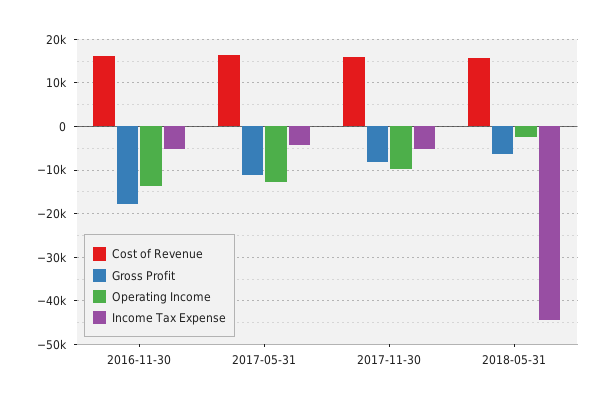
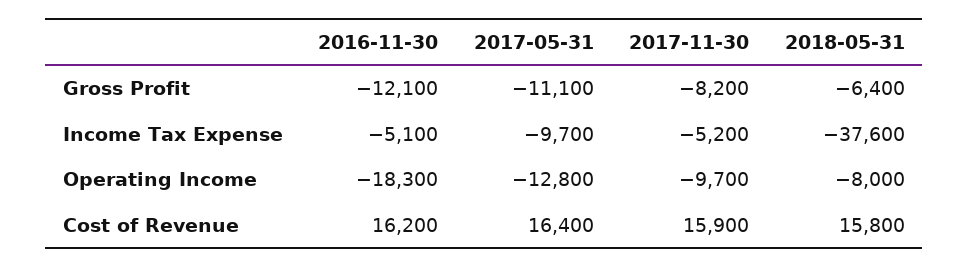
  {
    "Cost of Revenue": {
      "2016-11-30": 16200,
      "2017-05-31": 16400,
      "2017-11-30": 15900,
      "2018-05-31": 15800
    },
    "Gross Profit": {
-     "2016-11-30": -18000,
+     "2016-11-30": -12100,
      "2017-05-31": -11100,
      "2017-11-30": -8200,
      "2018-05-31": -6400
    },
    "Operating Income": {
-     "2016-11-30": -14000,
+     "2016-11-30": -18300,
      "2017-05-31": -12800,
      "2017-11-30": -9700,
-     "2018-05-31": -2000
+     "2018-05-31": -8000
    },
    "Income Tax Expense": {
      "2016-11-30": -5100,
-     "2017-05-31": -4000,
+     "2017-05-31": -9700,
      "2017-11-30": -5200,
-     "2018-05-31": -44000
+     "2018-05-31": -37600
    }
  }

